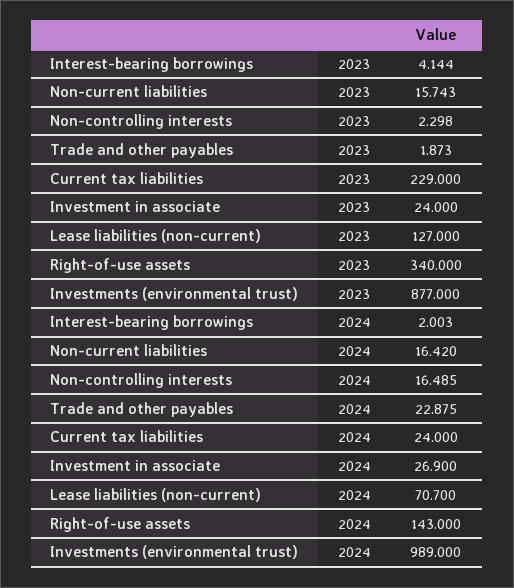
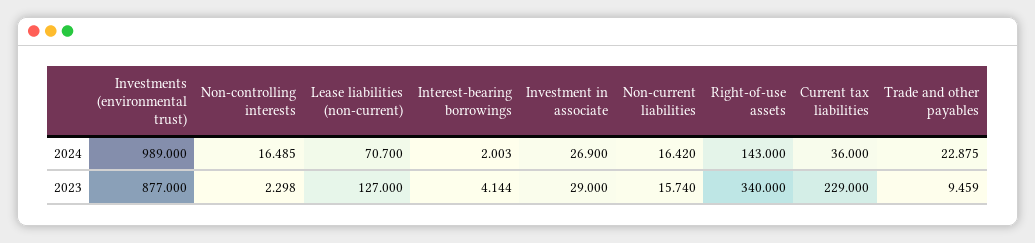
  {
    "Interest-bearing borrowings": {
      "2023": 4.144,
      "2024": 2.003
    },
    "Non-current liabilities": {
-     "2023": 15.743,
+     "2023": 15.74,
      "2024": 16.42
    },
    "Non-controlling interests": {
      "2023": 2.298,
      "2024": 16.485
    },
    "Trade and other payables": {
-     "2023": 1.873,
+     "2023": 9.459,
      "2024": 22.875
    },
    "Current tax liabilities": {
      "2023": 229,
-     "2024": 24
+     "2024": 36
    },
    "Investment in associate": {
-     "2023": 24,
+     "2023": 29,
      "2024": 26.9
    },
    "Lease liabilities (non-current)": {
      "2023": 127,
      "2024": 70.7
    },
    "Right-of-use assets": {
      "2023": 340,
      "2024": 143
    },
    "Investments (environmental trust)": {
      "2023": 877,
      "2024": 989
    }
  }

